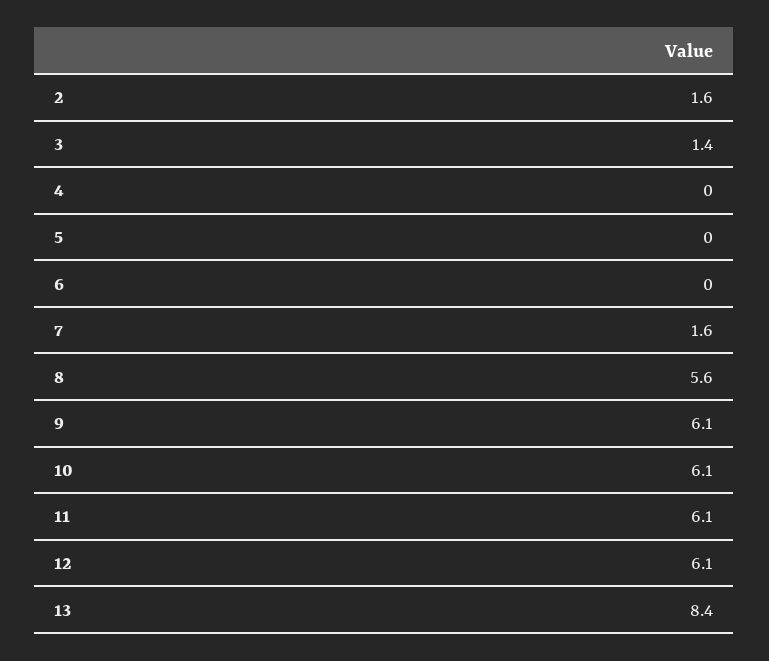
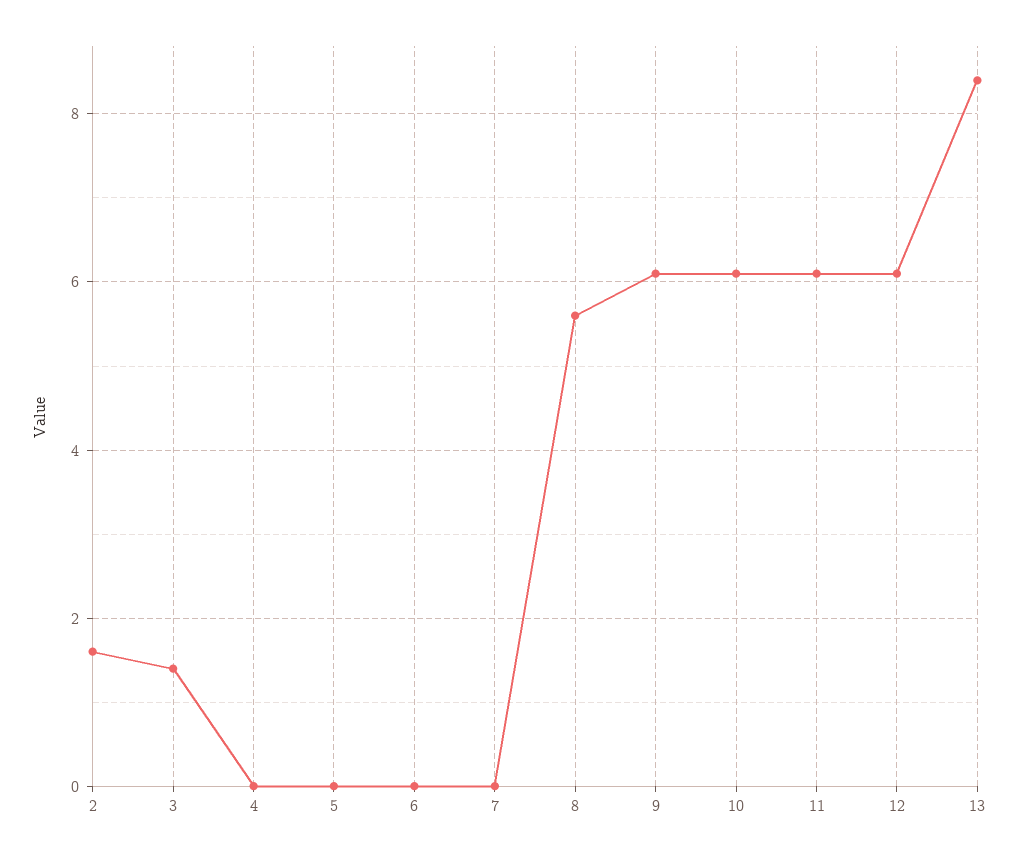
  {
    "2": 1.6,
    "3": 1.4,
    "4": 0,
    "5": 0,
    "6": 0,
-   "7": 1.6,
+   "7": 0,
    "8": 5.6,
    "9": 6.1,
    "10": 6.1,
    "11": 6.1,
    "12": 6.1,
    "13": 8.4
  }

